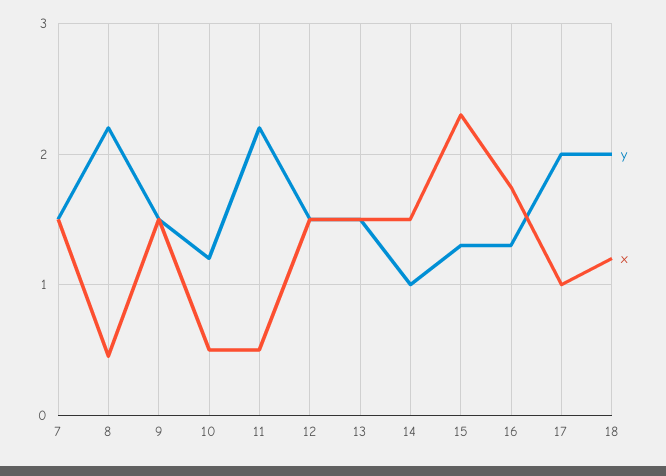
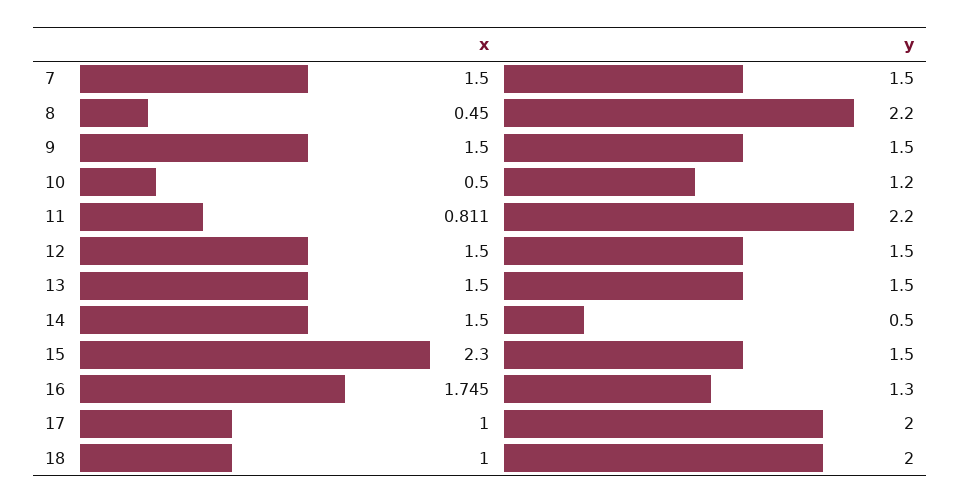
  {
    "y": {
      "7": 1.5,
      "8": 2.2,
      "9": 1.5,
      "10": 1.2,
      "11": 2.2,
      "12": 1.5,
      "13": 1.5,
-     "14": 1,
+     "14": 0.5,
-     "15": 1.3,
+     "15": 1.5,
      "16": 1.3,
      "17": 2,
      "18": 2
    },
    "x": {
      "7": 1.5,
      "8": 0.45,
      "9": 1.5,
      "10": 0.5,
-     "11": 0.5,
+     "11": 0.811,
      "12": 1.5,
      "13": 1.5,
      "14": 1.5,
      "15": 2.3,
      "16": 1.745,
      "17": 1,
-     "18": 1.2
+     "18": 1
    }
  }

